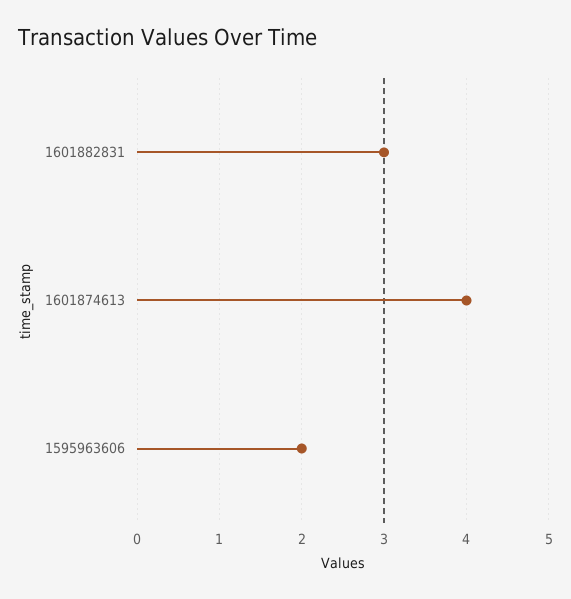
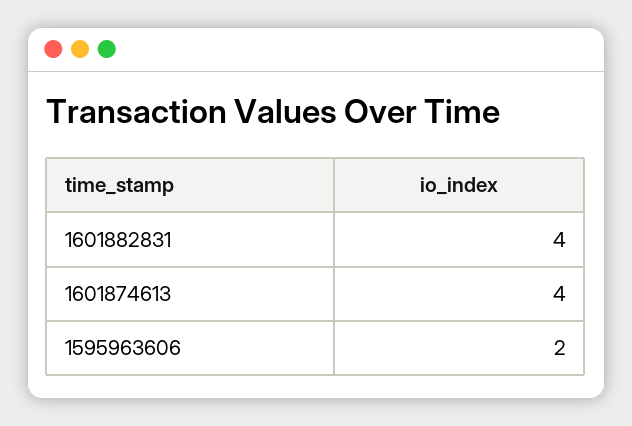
  {
-   "1601882831": 3,
+   "1601882831": 4,
    "1601874613": 4,
    "1595963606": 2
  }

